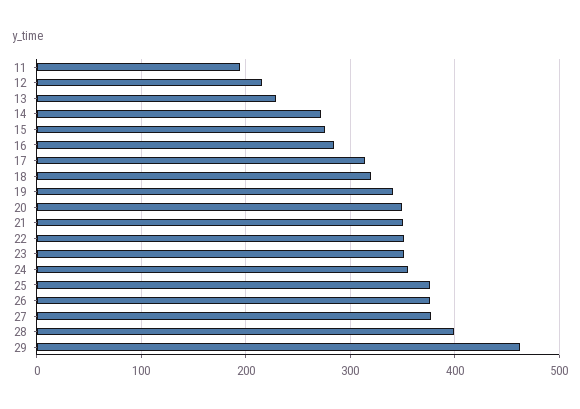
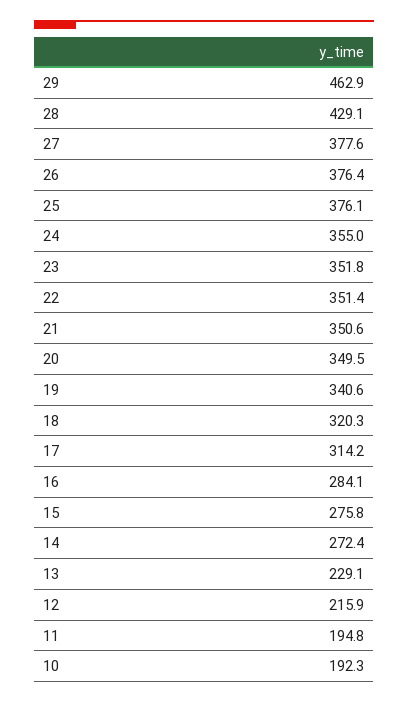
  {
    "11": 194.8,
    "12": 215.9,
    "13": 229.1,
    "14": 272.4,
    "15": 275.8,
    "16": 284.1,
    "17": 314.2,
    "18": 320.3,
    "19": 340.6,
    "20": 349.5,
    "21": 350.6,
    "22": 351.4,
    "23": 351.8,
    "24": 355,
    "25": 376.1,
    "26": 376.4,
    "27": 377.6,
-   "28": 400,
+   "28": 429.1,
-   "29": 462.9
+   "29": 462.9,
+   "10": 192.3
  }

